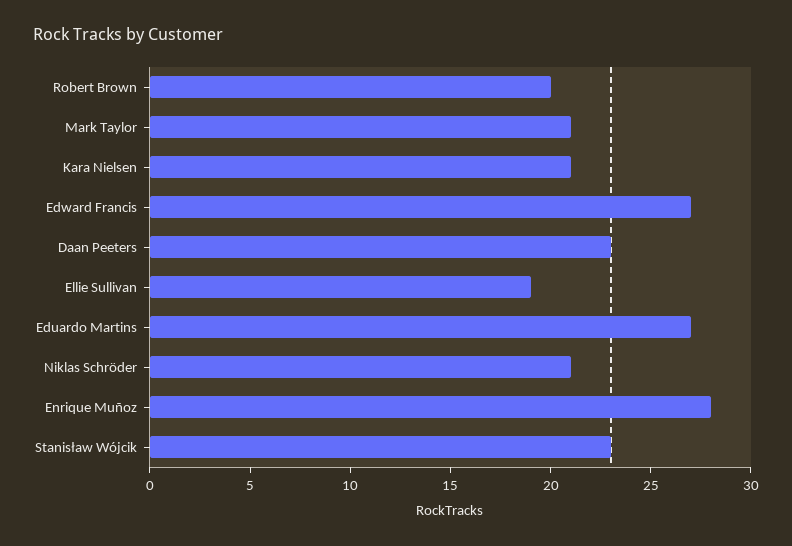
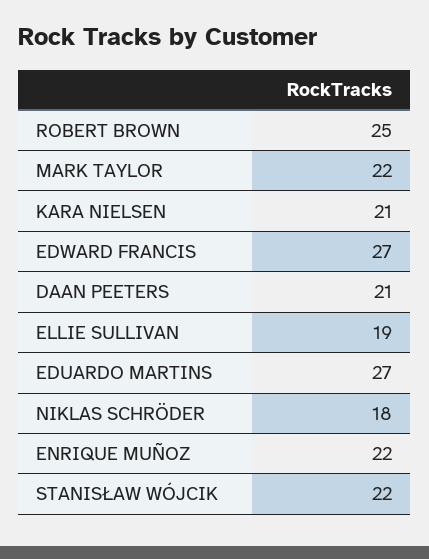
  {
-   "Robert Brown": 20,
+   "Robert Brown": 25,
-   "Mark Taylor": 21,
+   "Mark Taylor": 22,
    "Kara Nielsen": 21,
    "Edward Francis": 27,
-   "Daan Peeters": 23,
+   "Daan Peeters": 21,
    "Ellie Sullivan": 19,
    "Eduardo Martins": 27,
-   "Niklas Schröder": 21,
+   "Niklas Schröder": 18,
-   "Enrique Muñoz": 28,
+   "Enrique Muñoz": 22,
-   "Stanisław Wójcik": 23
+   "Stanisław Wójcik": 22
  }

